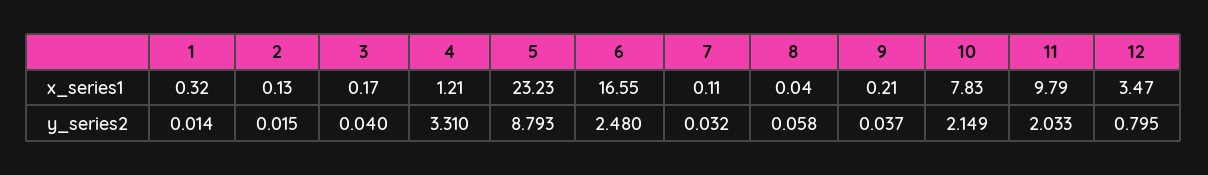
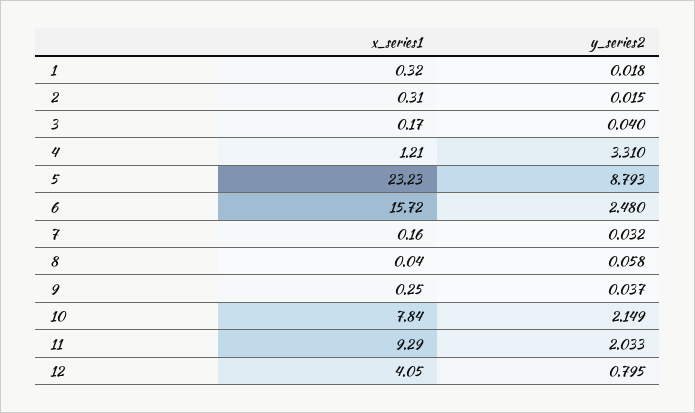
  {
    "1": {
      "x_series1": 0.32,
-     "y_series2": 0.014
+     "y_series2": 0.018
    },
    "2": {
-     "x_series1": 0.13,
+     "x_series1": 0.31,
      "y_series2": 0.015
    },
    "3": {
      "x_series1": 0.17,
      "y_series2": 0.04
    },
    "4": {
      "x_series1": 1.21,
      "y_series2": 3.31
    },
    "5": {
      "x_series1": 23.23,
      "y_series2": 8.793
    },
    "6": {
-     "x_series1": 16.55,
+     "x_series1": 15.72,
      "y_series2": 2.48
    },
    "7": {
-     "x_series1": 0.11,
+     "x_series1": 0.16,
      "y_series2": 0.032
    },
    "8": {
      "x_series1": 0.04,
      "y_series2": 0.058
    },
    "9": {
-     "x_series1": 0.21,
+     "x_series1": 0.25,
      "y_series2": 0.037
    },
    "10": {
-     "x_series1": 7.83,
+     "x_series1": 7.84,
      "y_series2": 2.149
    },
    "11": {
-     "x_series1": 9.79,
+     "x_series1": 9.29,
      "y_series2": 2.033
    },
    "12": {
-     "x_series1": 3.47,
+     "x_series1": 4.05,
      "y_series2": 0.795
    }
  }

